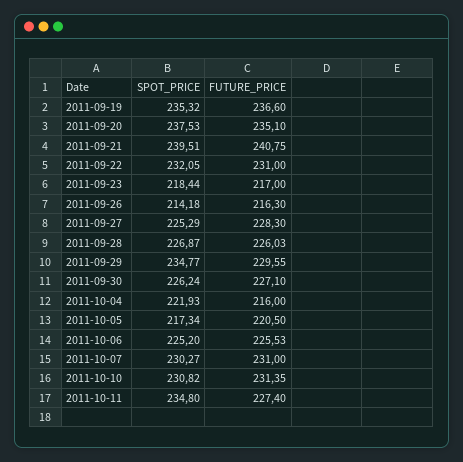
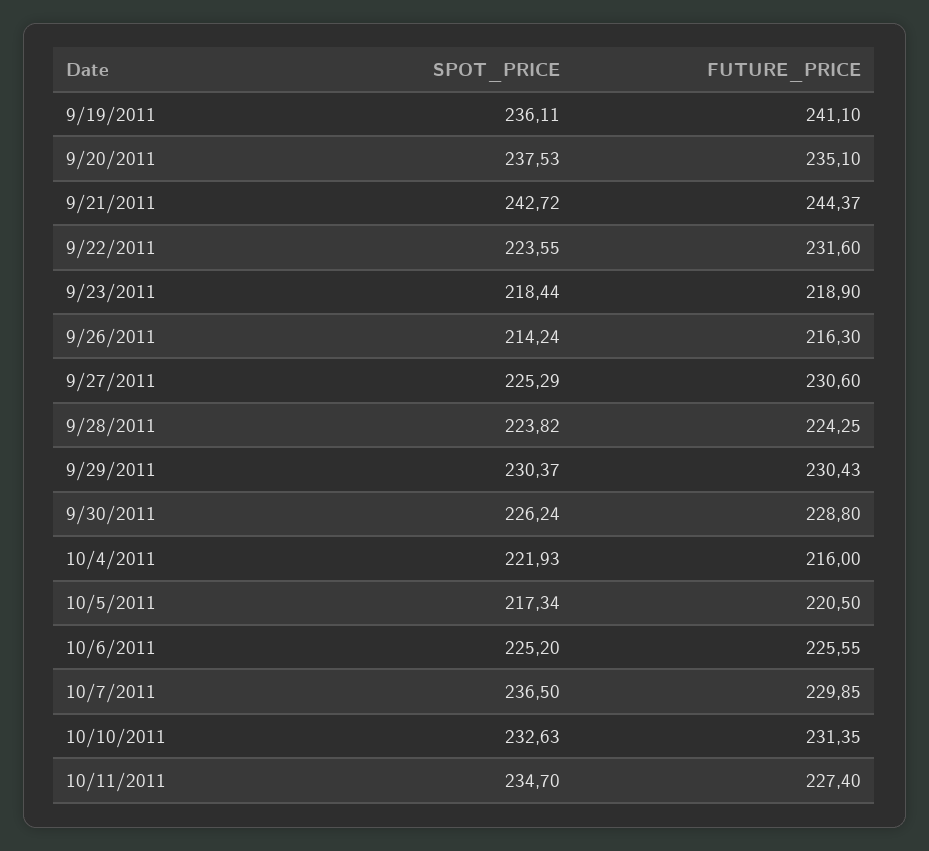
  {
    "SPOT_PRICE": {
-     "2011-09-19": 235.32,
+     "2011-09-19": 236.11,
      "2011-09-20": 237.53,
-     "2011-09-21": 239.51,
+     "2011-09-21": 242.72,
-     "2011-09-22": 232.05,
+     "2011-09-22": 223.55,
      "2011-09-23": 218.44,
-     "2011-09-26": 214.18,
+     "2011-09-26": 214.24,
      "2011-09-27": 225.29,
-     "2011-09-28": 226.87,
+     "2011-09-28": 223.82,
-     "2011-09-29": 234.77,
+     "2011-09-29": 230.37,
      "2011-09-30": 226.24,
      "2011-10-04": 221.93,
      "2011-10-05": 217.34,
      "2011-10-06": 225.2,
-     "2011-10-07": 230.27,
+     "2011-10-07": 236.5,
-     "2011-10-10": 230.82,
+     "2011-10-10": 232.63,
-     "2011-10-11": 234.8
+     "2011-10-11": 234.7
    },
    "FUTURE_PRICE": {
-     "2011-09-19": 236.6,
+     "2011-09-19": 241.1,
      "2011-09-20": 235.1,
-     "2011-09-21": 240.75,
+     "2011-09-21": 244.37,
-     "2011-09-22": 231,
+     "2011-09-22": 231.6,
-     "2011-09-23": 217,
+     "2011-09-23": 218.9,
      "2011-09-26": 216.3,
-     "2011-09-27": 228.3,
+     "2011-09-27": 230.6,
-     "2011-09-28": 226.03,
+     "2011-09-28": 224.25,
-     "2011-09-29": 229.55,
+     "2011-09-29": 230.43,
-     "2011-09-30": 227.1,
+     "2011-09-30": 228.8,
      "2011-10-04": 216,
      "2011-10-05": 220.5,
-     "2011-10-06": 225.53,
+     "2011-10-06": 225.55,
-     "2011-10-07": 231,
+     "2011-10-07": 229.85,
      "2011-10-10": 231.35,
      "2011-10-11": 227.4
    }
  }

